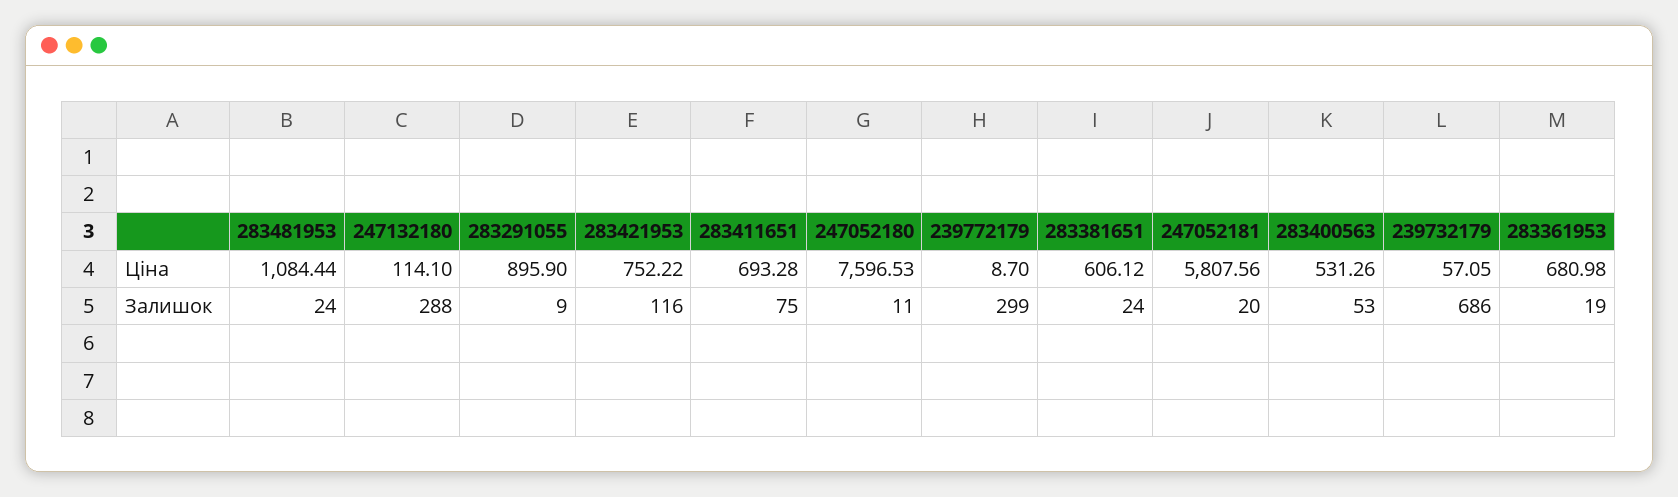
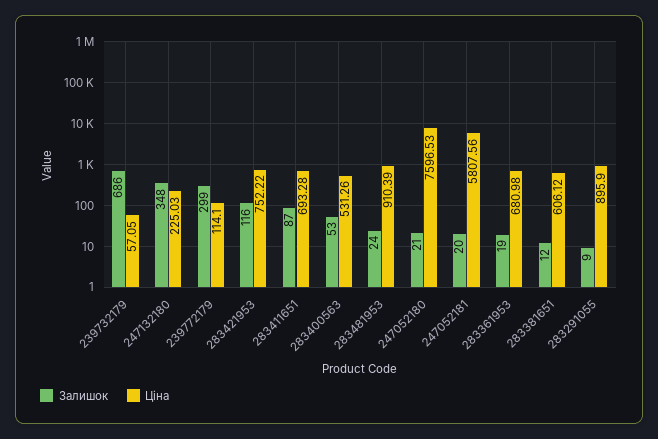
  {
    "Ціна": {
-     "283481953": 1084.44,
+     "283481953": 910.39,
-     "247132180": 114.1,
+     "247132180": 225.03,
      "283291055": 895.9,
      "283421953": 752.22,
      "283411651": 693.28,
      "247052180": 7596.53,
-     "239772179": 8.7,
+     "239772179": 114.1,
      "283381651": 606.12,
      "247052181": 5807.56,
      "283400563": 531.26,
      "239732179": 57.05,
      "283361953": 680.98
    },
    "Залишок": {
      "283481953": 24,
-     "247132180": 288,
+     "247132180": 348,
      "283291055": 9,
      "283421953": 116,
-     "283411651": 75,
+     "283411651": 87,
-     "247052180": 11,
+     "247052180": 21,
      "239772179": 299,
-     "283381651": 24,
+     "283381651": 12,
      "247052181": 20,
      "283400563": 53,
      "239732179": 686,
      "283361953": 19
    }
  }

